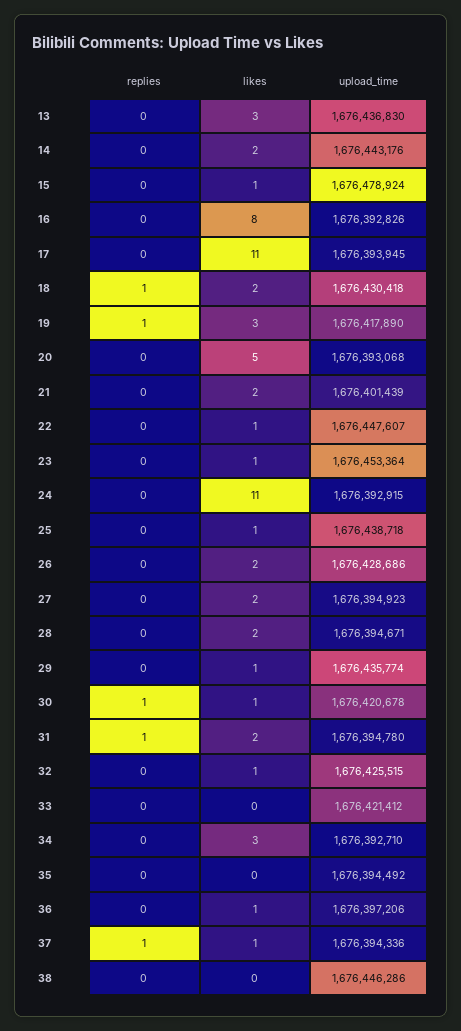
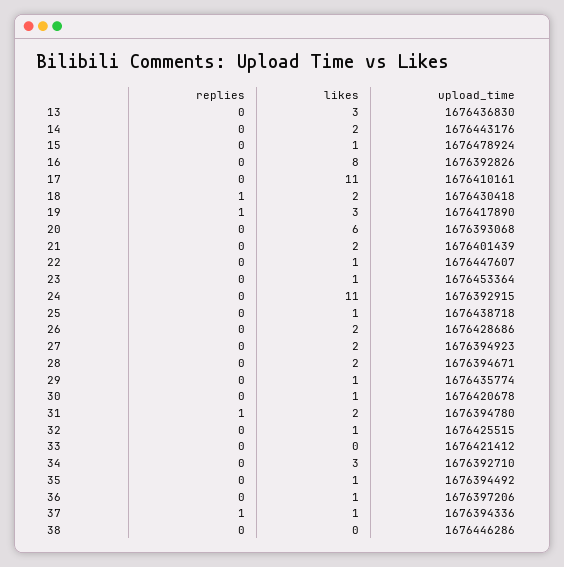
  {
    "replies": {
      "13": 0,
      "14": 0,
      "15": 0,
      "16": 0,
      "17": 0,
      "18": 1,
      "19": 1,
      "20": 0,
      "21": 0,
      "22": 0,
      "23": 0,
      "24": 0,
      "25": 0,
      "26": 0,
      "27": 0,
      "28": 0,
      "29": 0,
-     "30": 1,
+     "30": 0,
      "31": 1,
      "32": 0,
      "33": 0,
      "34": 0,
      "35": 0,
      "36": 0,
      "37": 1,
      "38": 0
    },
    "likes": {
      "13": 3,
      "14": 2,
      "15": 1,
      "16": 8,
      "17": 11,
      "18": 2,
      "19": 3,
-     "20": 5,
+     "20": 6,
      "21": 2,
      "22": 1,
      "23": 1,
      "24": 11,
      "25": 1,
      "26": 2,
      "27": 2,
      "28": 2,
      "29": 1,
      "30": 1,
      "31": 2,
      "32": 1,
      "33": 0,
      "34": 3,
-     "35": 0,
+     "35": 1,
      "36": 1,
      "37": 1,
      "38": 0
    },
    "upload_time": {
      "13": 1676436830,
      "14": 1676443176,
      "15": 1676478924,
      "16": 1676392826,
-     "17": 1676393945,
+     "17": 1676410161,
      "18": 1676430418,
      "19": 1676417890,
      "20": 1676393068,
      "21": 1676401439,
      "22": 1676447607,
      "23": 1676453364,
      "24": 1676392915,
      "25": 1676438718,
      "26": 1676428686,
      "27": 1676394923,
      "28": 1676394671,
      "29": 1676435774,
      "30": 1676420678,
      "31": 1676394780,
      "32": 1676425515,
      "33": 1676421412,
      "34": 1676392710,
      "35": 1676394492,
      "36": 1676397206,
      "37": 1676394336,
      "38": 1676446286
    }
  }

